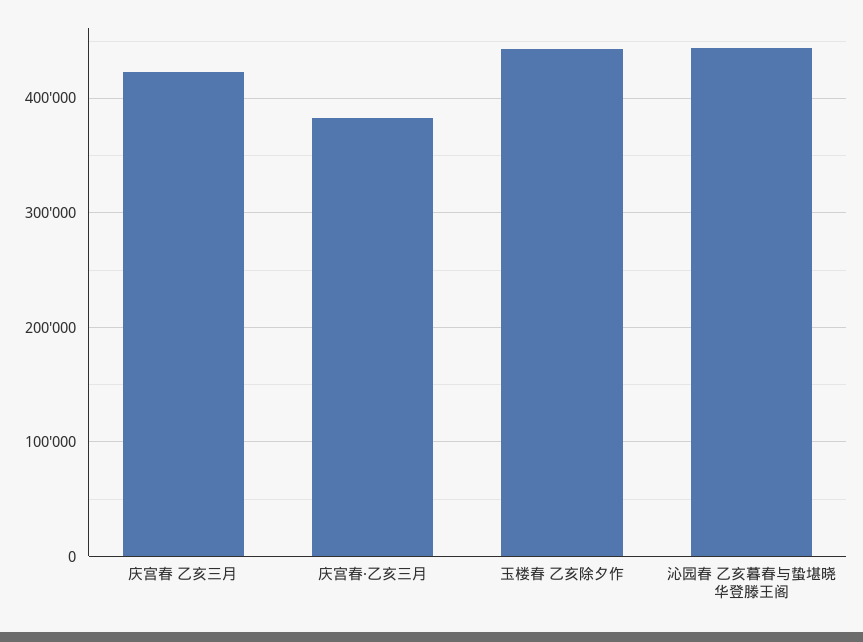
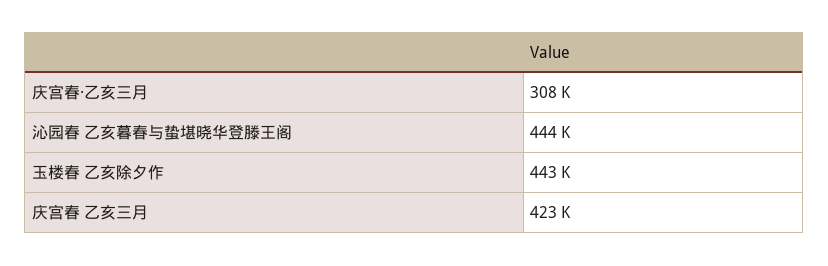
  {
    "庆宫春 乙亥三月": 423000,
-   "庆宫春·乙亥三月": 380000,
+   "庆宫春·乙亥三月": 308000,
    "玉楼春 乙亥除夕作": 443000,
    "沁园春 乙亥暮春与蛰堪晓华登滕王阁": 444000
  }

